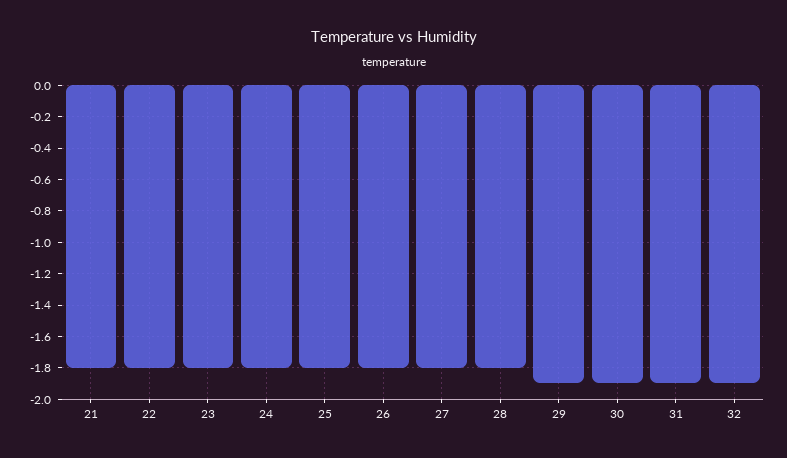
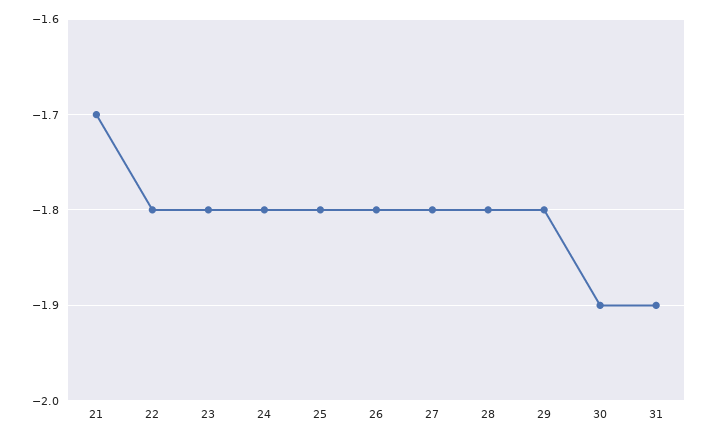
  {
-   "21": -1.8,
+   "21": -1.7,
    "22": -1.8,
    "23": -1.8,
    "24": -1.8,
    "25": -1.8,
    "26": -1.8,
    "27": -1.8,
    "28": -1.8,
-   "29": -1.9,
+   "29": -1.8,
    "30": -1.9,
-   "31": -1.9,
+   "31": -1.9
-   "32": -1.9
  }

